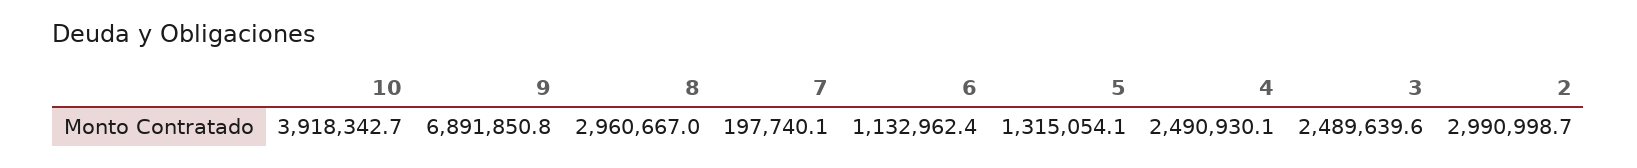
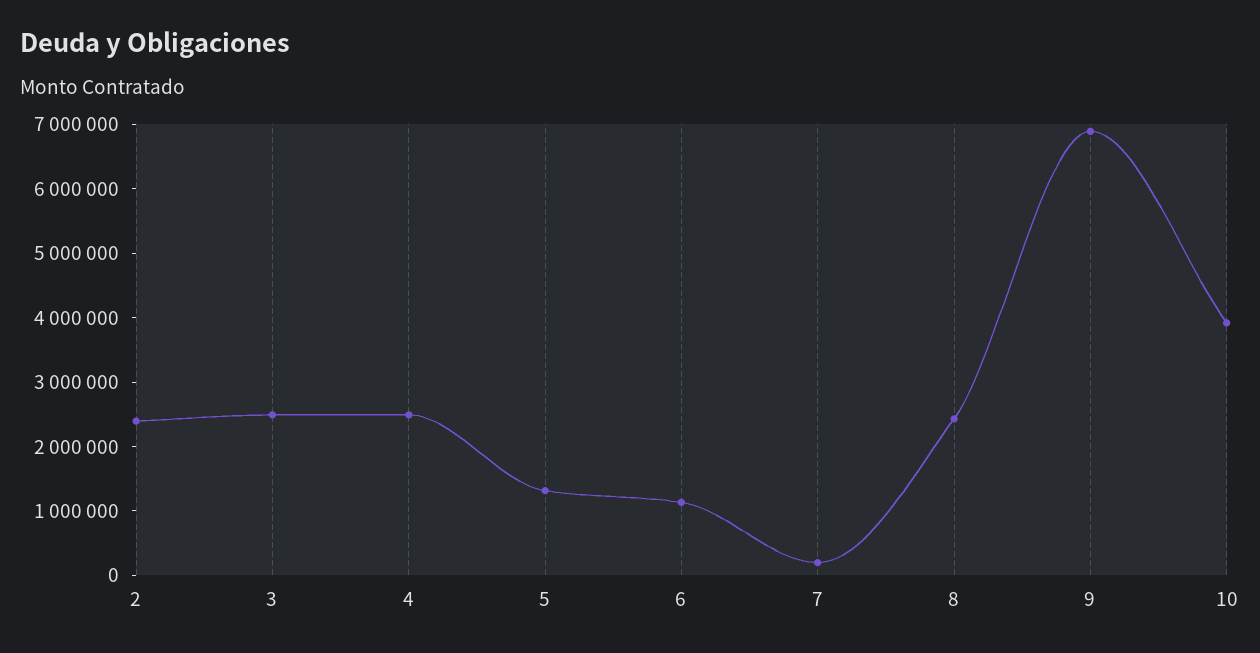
  {
    "10": 3918342.7,
    "9": 6891850.8,
-   "8": 2960667,
+   "8": 2400000,
    "7": 197740.1,
    "6": 1132962.4,
    "5": 1315054.1,
    "4": 2490930.1,
    "3": 2489639.6,
-   "2": 2990998.7
+   "2": 2400000
  }

